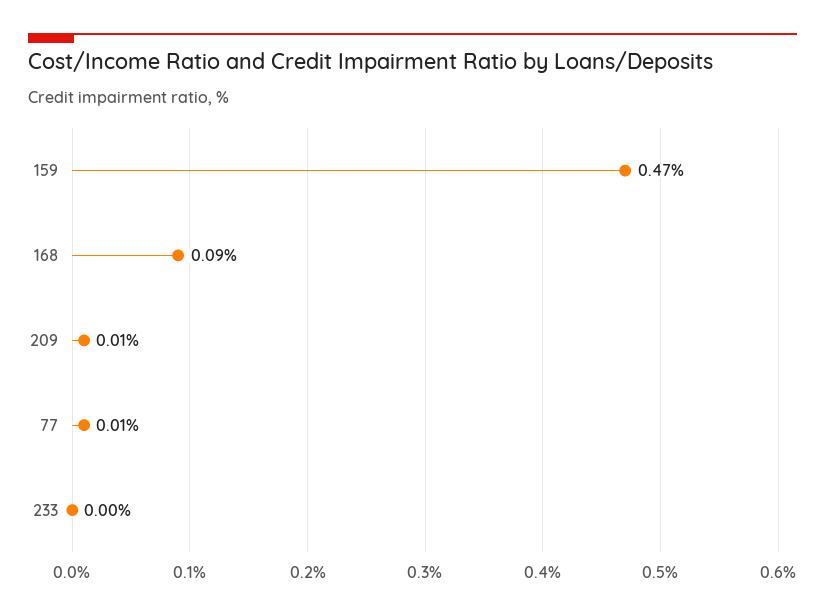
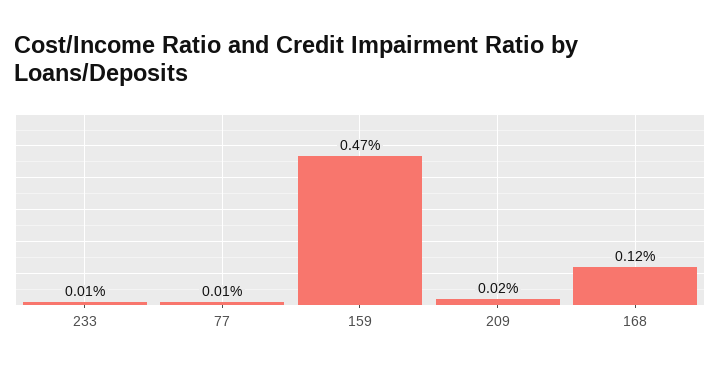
  {
    "159": 0.47,
-   "168": 0.09,
+   "168": 0.12,
-   "209": 0.01,
+   "209": 0.02,
    "77": 0.01,
-   "233": 0
+   "233": 0.01
  }

